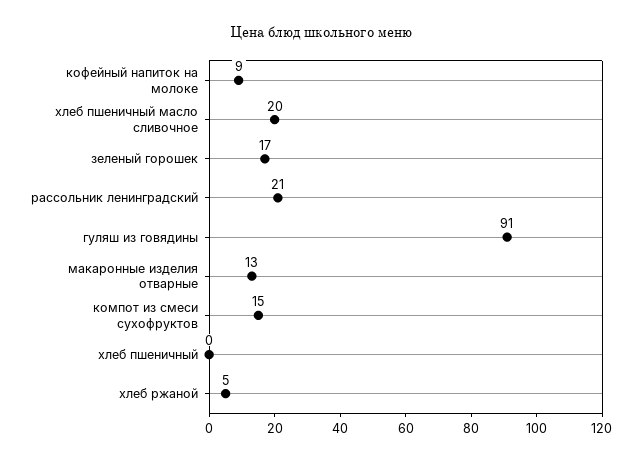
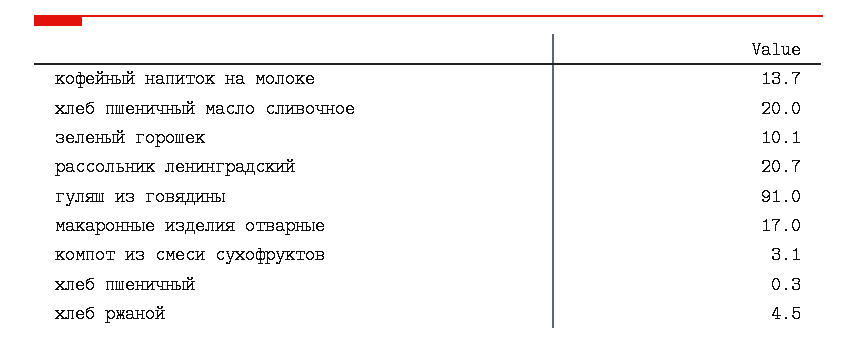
  {
-   "кофейный напиток на молоке": 9,
+   "кофейный напиток на молоке": 13.7,
    "хлеб пшеничный масло сливочное": 20,
-   "зеленый горошек": 17,
+   "зеленый горошек": 10.1,
    "рассольник ленинградский": 20.7,
    "гуляш из говядины": 91,
-   "макаронные изделия отварные": 13,
+   "макаронные изделия отварные": 17,
-   "компот из смеси сухофруктов": 15,
+   "компот из смеси сухофруктов": 3.1,
    "хлеб пшеничный": 0.3,
    "хлеб ржаной": 4.5
  }

